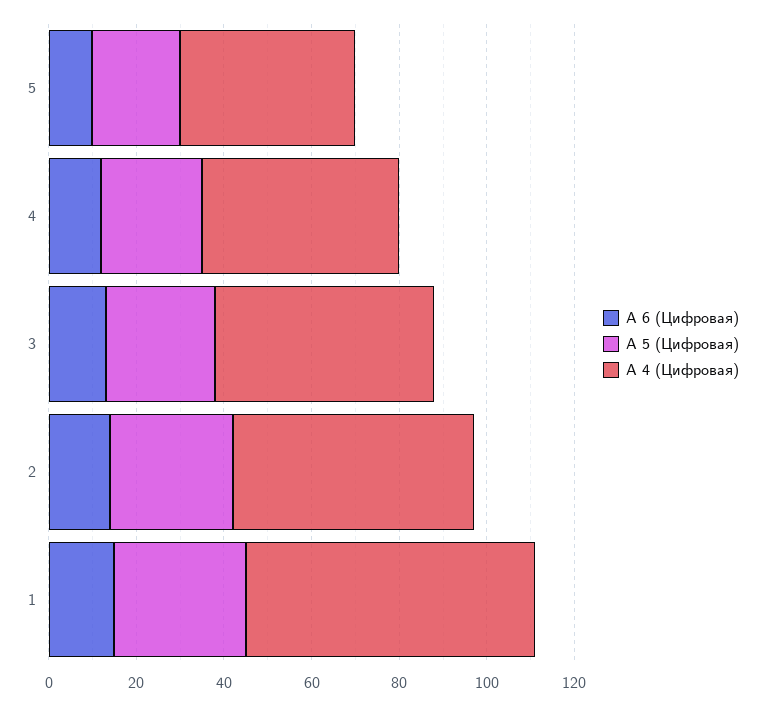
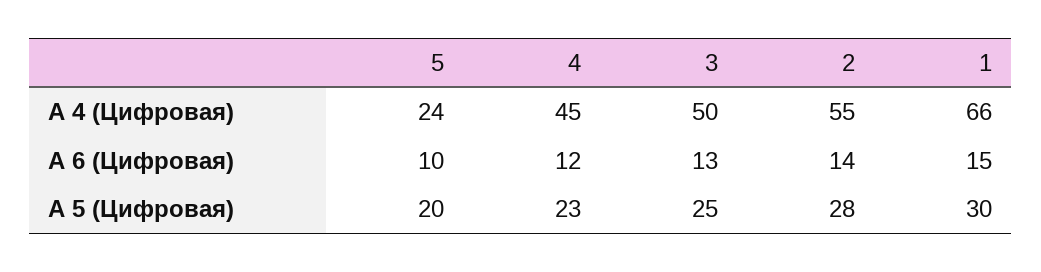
  {
    "А 6 (Цифровая)": {
      "5": 10,
      "4": 12,
      "3": 13,
      "2": 14,
      "1": 15
    },
    "А 5 (Цифровая)": {
      "5": 20,
      "4": 23,
      "3": 25,
      "2": 28,
      "1": 30
    },
    "А 4 (Цифровая)": {
-     "5": 40,
+     "5": 24,
      "4": 45,
      "3": 50,
      "2": 55,
      "1": 66
    }
  }

